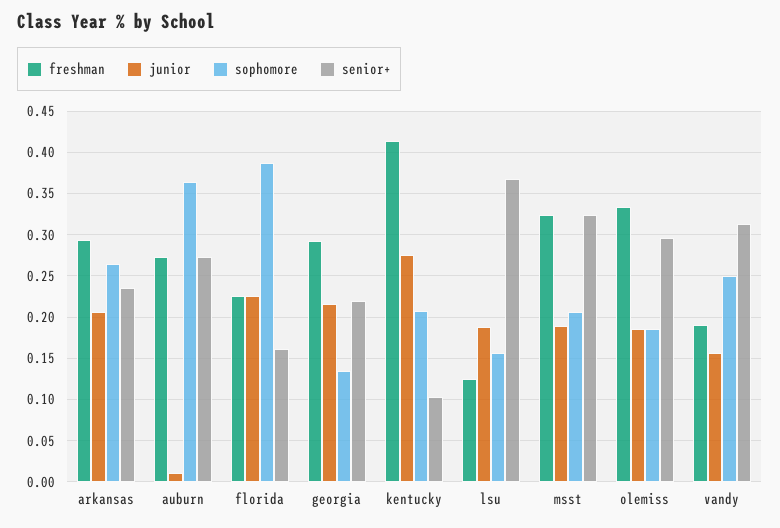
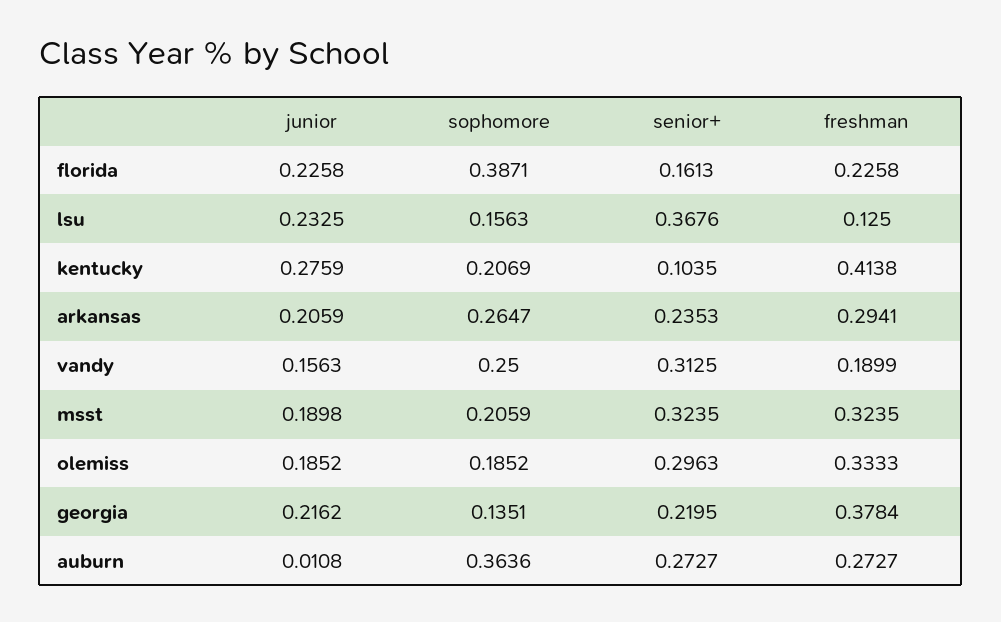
  {
    "freshman": {
      "arkansas": 0.2941,
      "auburn": 0.2727,
      "florida": 0.2258,
-     "georgia": 0.29,
+     "georgia": 0.3784,
      "kentucky": 0.4138,
      "lsu": 0.125,
      "msst": 0.3235,
      "olemiss": 0.3333,
      "vandy": 0.1899
    },
    "junior": {
      "arkansas": 0.2059,
      "auburn": 0.0108,
      "florida": 0.2258,
      "georgia": 0.2162,
      "kentucky": 0.2759,
-     "lsu": 0.19,
+     "lsu": 0.2325,
      "msst": 0.1898,
      "olemiss": 0.1852,
      "vandy": 0.1563
    },
    "sophomore": {
      "arkansas": 0.2647,
      "auburn": 0.3636,
      "florida": 0.3871,
      "georgia": 0.1351,
      "kentucky": 0.2069,
      "lsu": 0.1563,
      "msst": 0.2059,
      "olemiss": 0.1852,
      "vandy": 0.25
    },
    "senior+": {
      "arkansas": 0.2353,
      "auburn": 0.2727,
      "florida": 0.1613,
      "georgia": 0.2195,
      "kentucky": 0.1035,
      "lsu": 0.3676,
      "msst": 0.3235,
      "olemiss": 0.2963,
      "vandy": 0.3125
    }
  }

